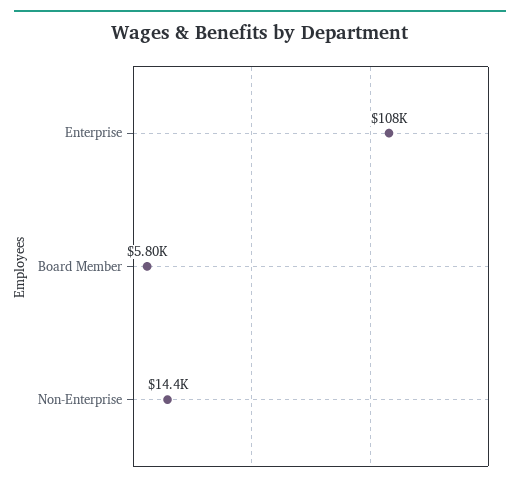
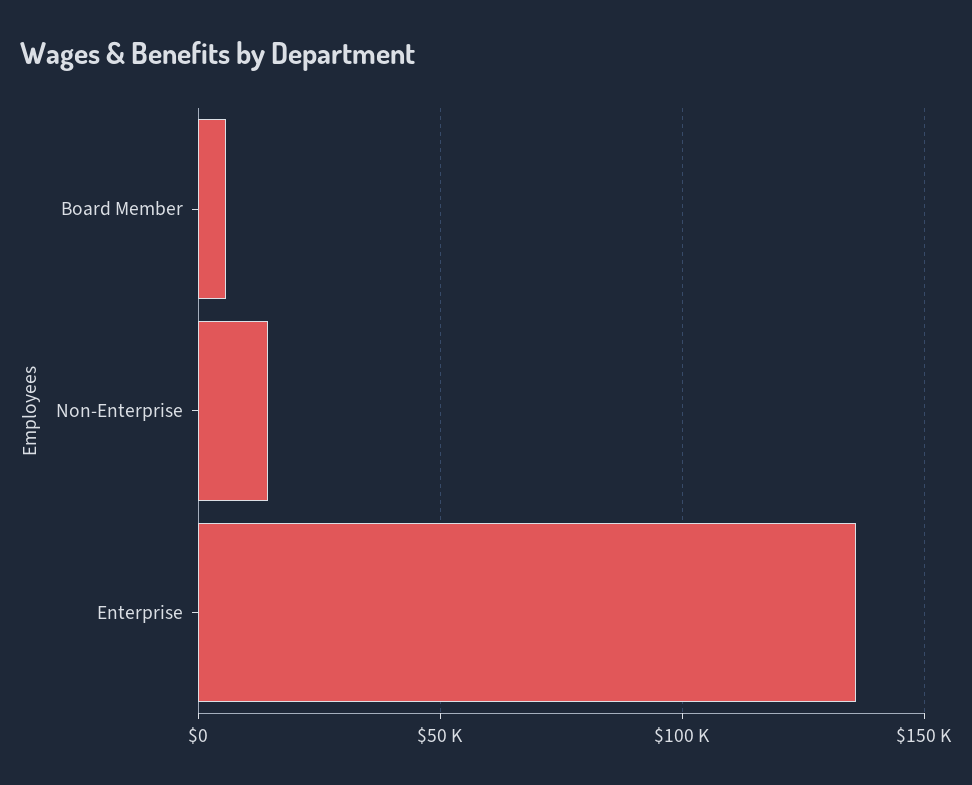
  {
-   "Enterprise": 108000,
+   "Enterprise": 135000,
    "Board Member": 5800,
    "Non-Enterprise": 14400
  }

